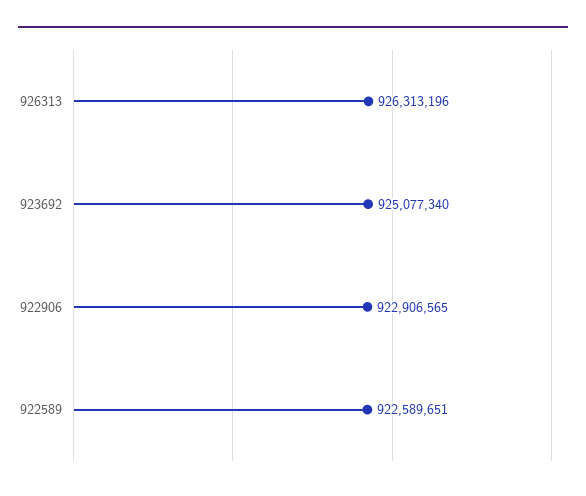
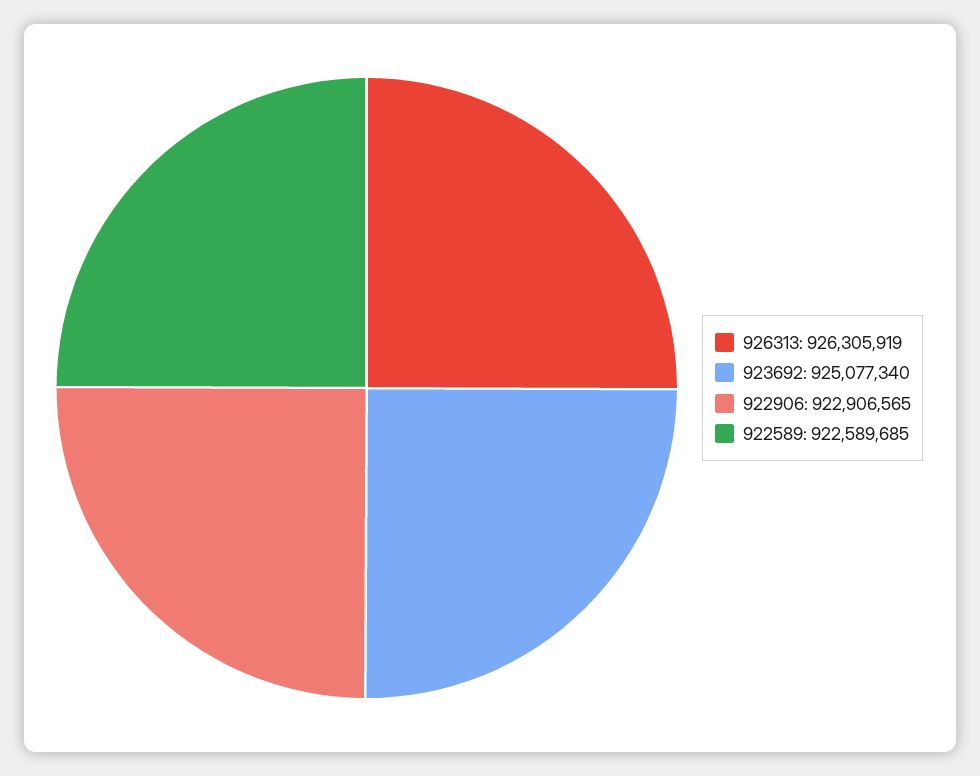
  {
-   "926313": 926313196,
+   "926313": 926305919,
    "923692": 925077340,
    "922906": 922906565,
-   "922589": 922589651
+   "922589": 922589685
  }

